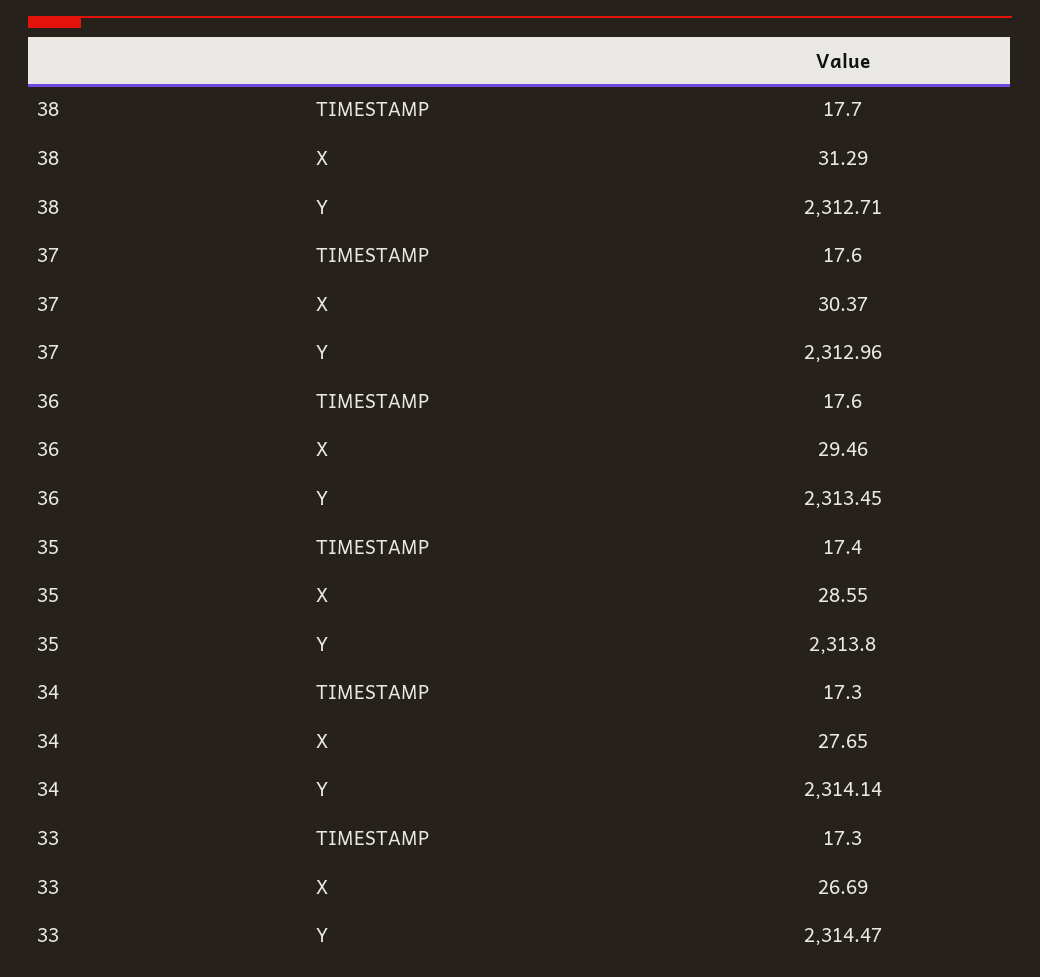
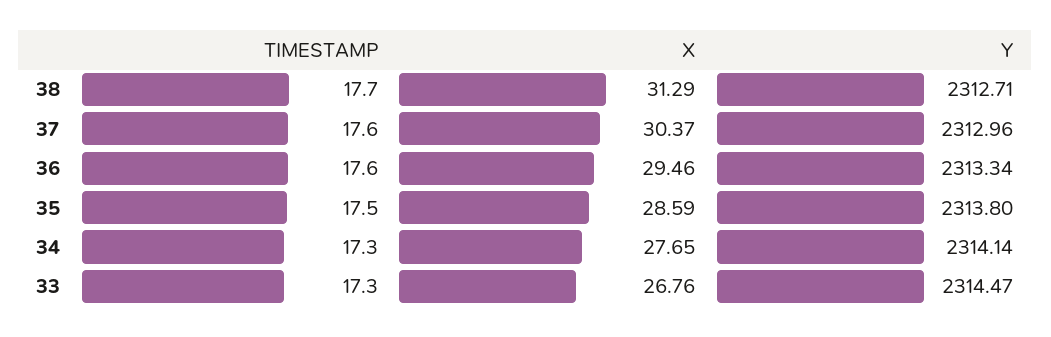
  {
    "38": {
      "TIMESTAMP": 17.7,
      "X": 31.29,
      "Y": 2312.71
    },
    "37": {
      "TIMESTAMP": 17.6,
      "X": 30.37,
      "Y": 2312.96
    },
    "36": {
      "TIMESTAMP": 17.6,
      "X": 29.46,
-     "Y": 2313.45
+     "Y": 2313.34
    },
    "35": {
-     "TIMESTAMP": 17.4,
+     "TIMESTAMP": 17.5,
-     "X": 28.55,
+     "X": 28.59,
      "Y": 2313.8
    },
    "34": {
      "TIMESTAMP": 17.3,
      "X": 27.65,
      "Y": 2314.14
    },
    "33": {
      "TIMESTAMP": 17.3,
-     "X": 26.69,
+     "X": 26.76,
      "Y": 2314.47
    }
  }

